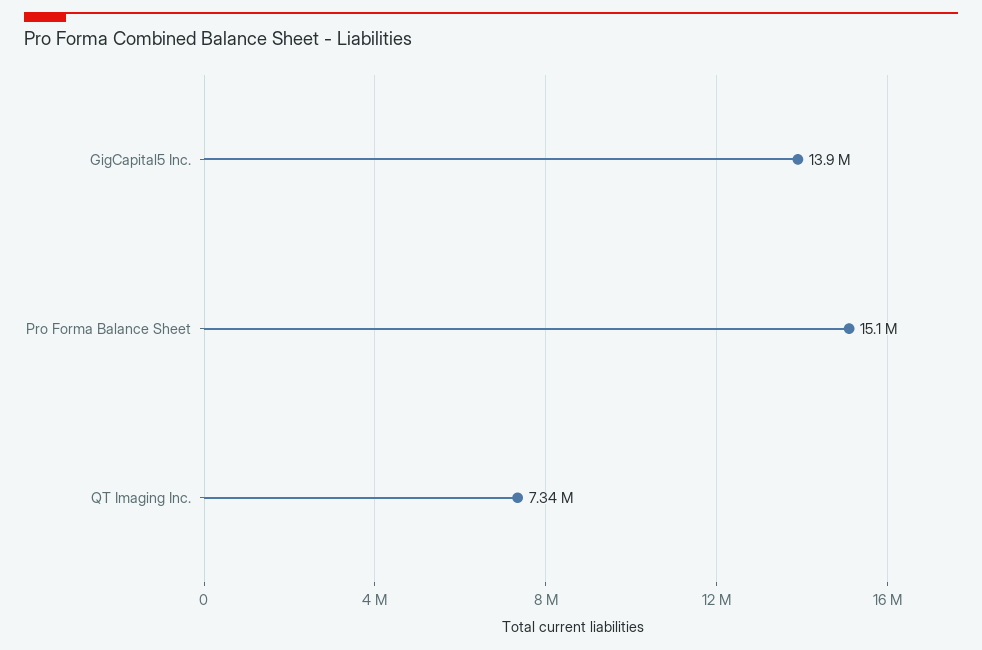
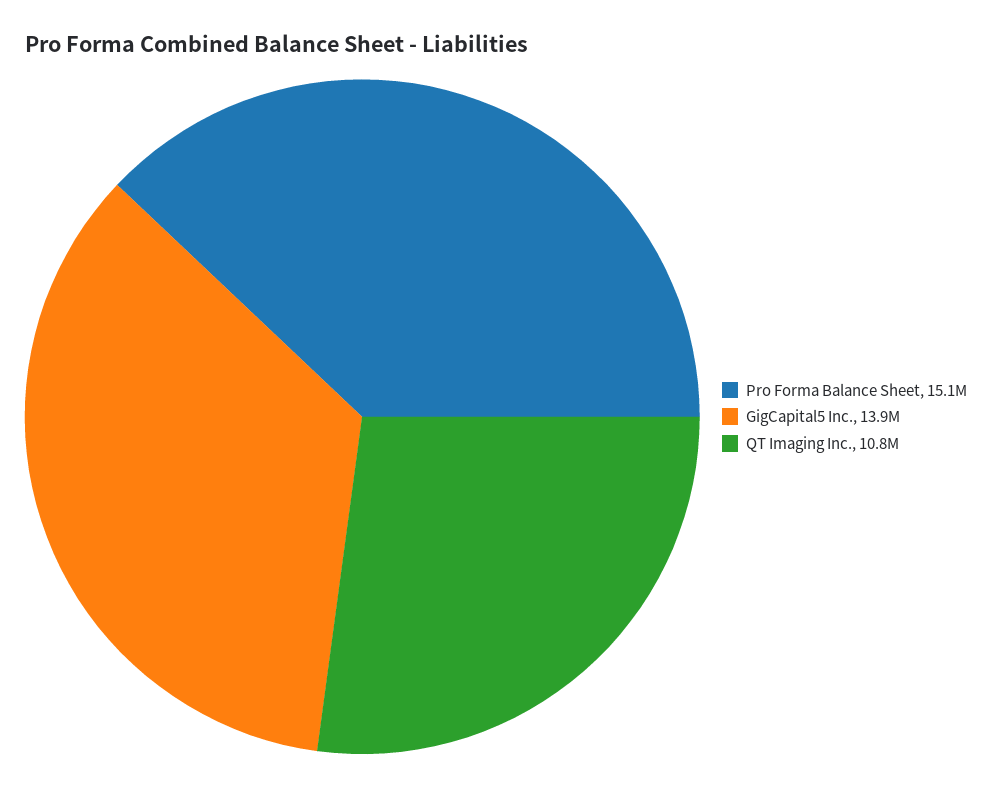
  {
    "GigCapital5 Inc.": 13900000,
    "Pro Forma Balance Sheet": 15100000,
-   "QT Imaging Inc.": 7340000
+   "QT Imaging Inc.": 10800000
  }

